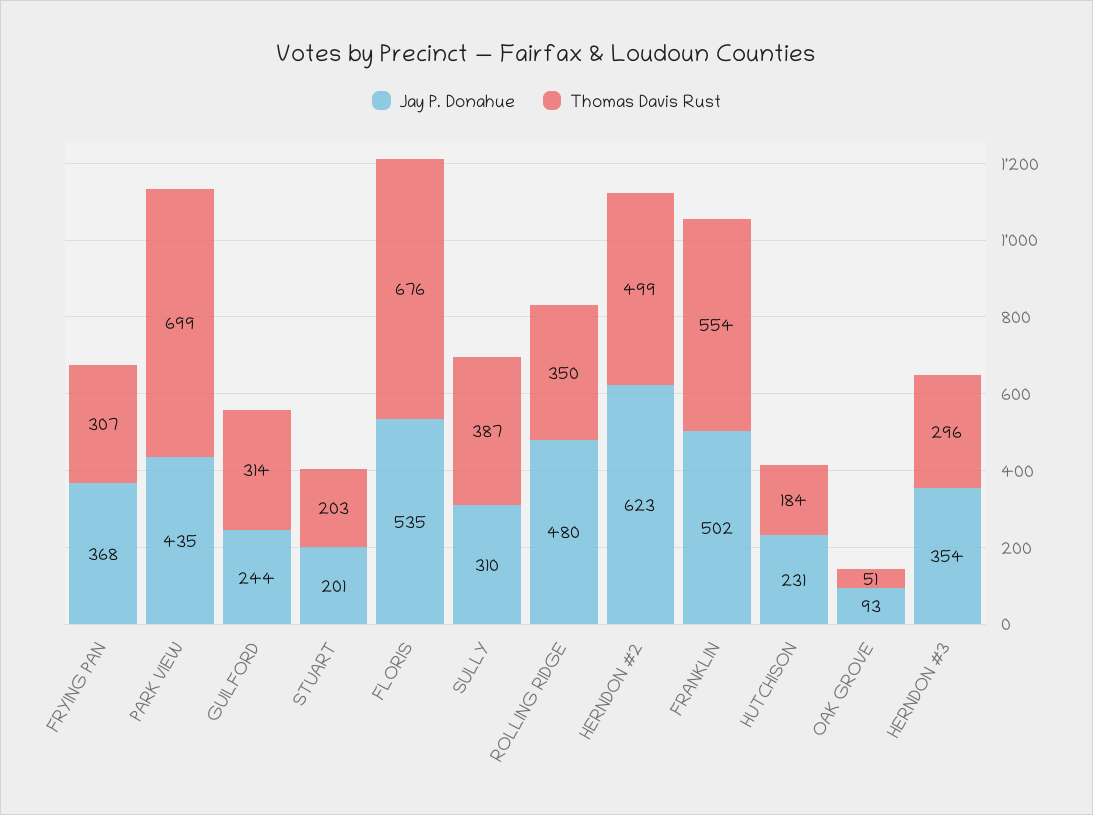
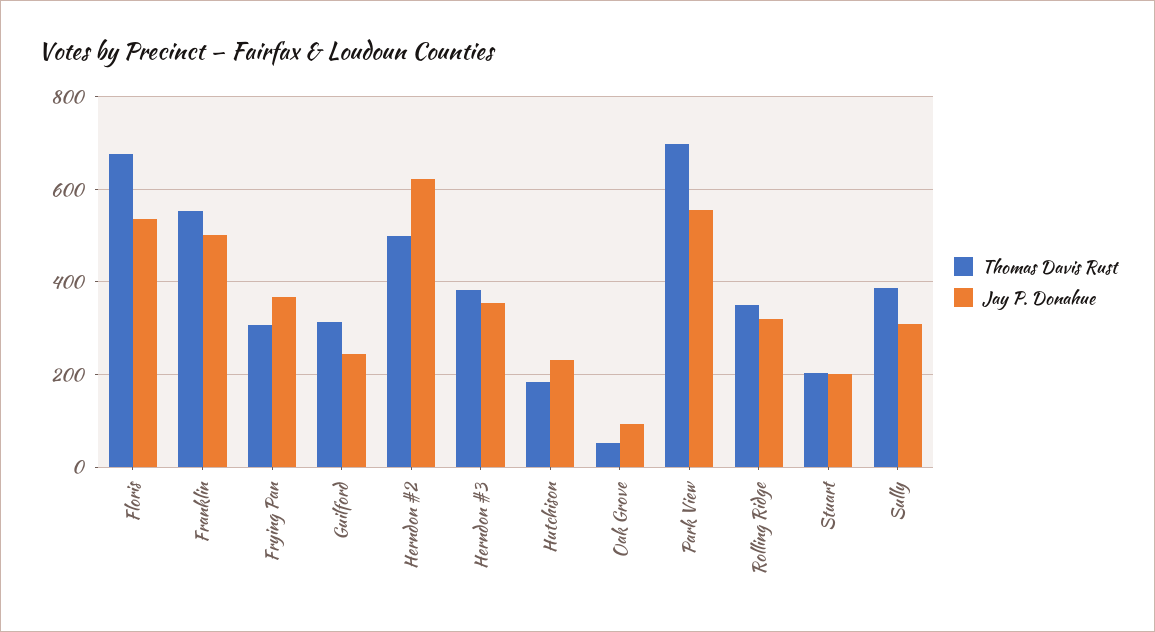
  {
    "Jay P. Donahue": {
      "FRYING PAN": 368,
-     "PARK VIEW": 435,
+     "PARK VIEW": 560,
      "GUILFORD": 244,
      "STUART": 201,
      "FLORIS": 535,
      "SULLY": 310,
-     "ROLLING RIDGE": 480,
+     "ROLLING RIDGE": 320,
      "HERNDON #2": 623,
      "FRANKLIN": 502,
      "HUTCHISON": 231,
      "OAK GROVE": 93,
      "HERNDON #3": 354
    },
    "Thomas Davis Rust": {
      "FRYING PAN": 307,
      "PARK VIEW": 699,
      "GUILFORD": 314,
      "STUART": 203,
      "FLORIS": 676,
      "SULLY": 387,
      "ROLLING RIDGE": 350,
      "HERNDON #2": 499,
      "FRANKLIN": 554,
      "HUTCHISON": 184,
      "OAK GROVE": 51,
-     "HERNDON #3": 296
+     "HERNDON #3": 380
    }
  }

